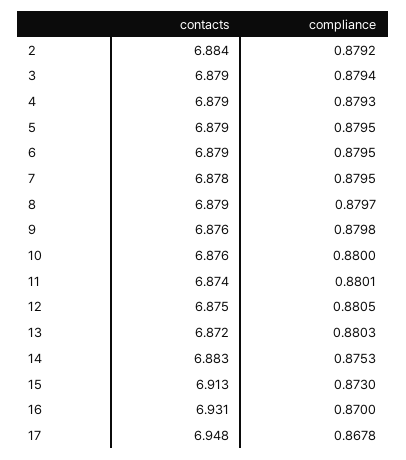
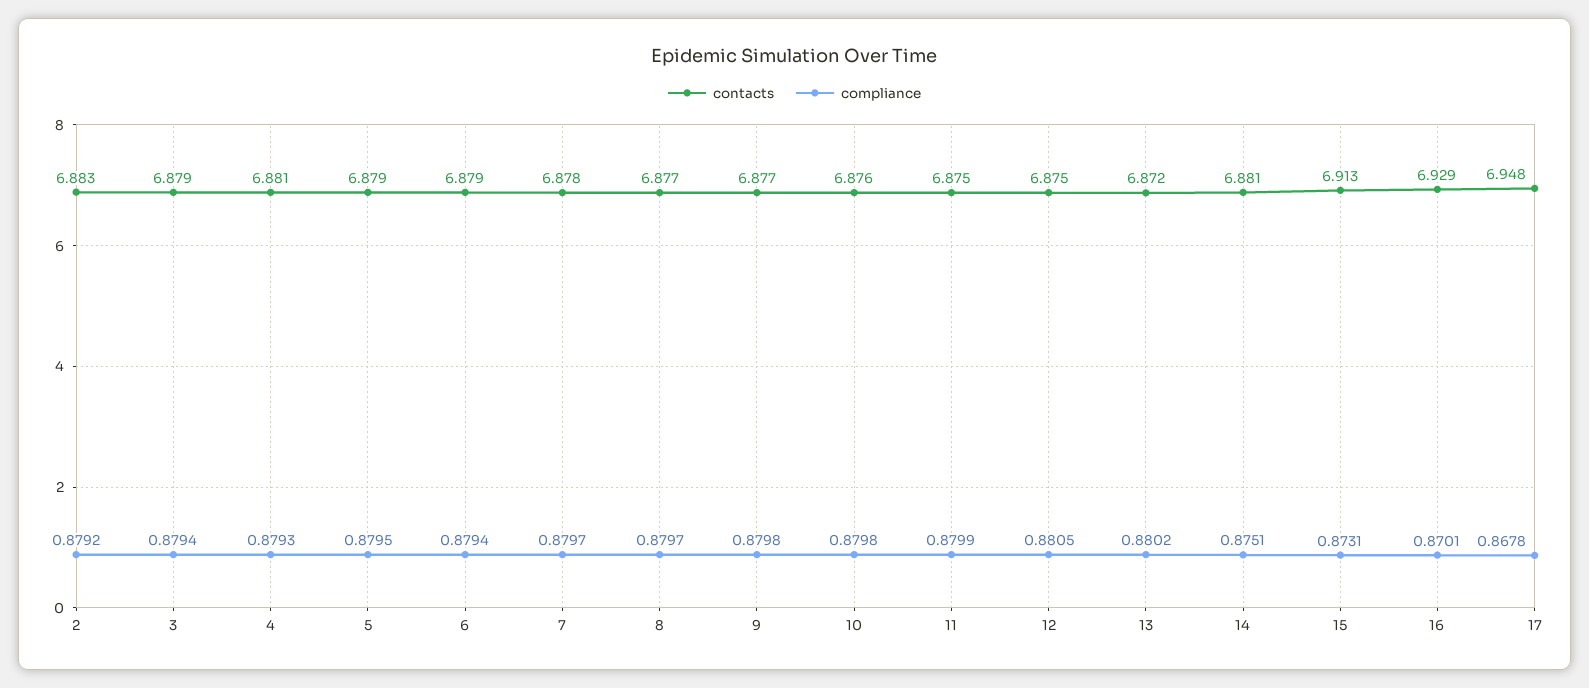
  {
    "contacts": {
-     "2": 6.884,
+     "2": 6.883,
      "3": 6.879,
-     "4": 6.879,
+     "4": 6.881,
      "5": 6.879,
      "6": 6.879,
      "7": 6.878,
-     "8": 6.879,
+     "8": 6.877,
-     "9": 6.876,
+     "9": 6.877,
      "10": 6.876,
-     "11": 6.874,
+     "11": 6.875,
      "12": 6.875,
      "13": 6.872,
-     "14": 6.883,
+     "14": 6.881,
      "15": 6.913,
-     "16": 6.931,
+     "16": 6.929,
      "17": 6.948
    },
    "compliance": {
      "2": 0.8792,
      "3": 0.8794,
      "4": 0.8793,
      "5": 0.8795,
-     "6": 0.8795,
+     "6": 0.8794,
-     "7": 0.8795,
+     "7": 0.8797,
      "8": 0.8797,
      "9": 0.8798,
-     "10": 0.88,
+     "10": 0.8798,
-     "11": 0.8801,
+     "11": 0.8799,
      "12": 0.8805,
-     "13": 0.8803,
+     "13": 0.8802,
-     "14": 0.8753,
+     "14": 0.8751,
-     "15": 0.873,
+     "15": 0.8731,
-     "16": 0.87,
+     "16": 0.8701,
      "17": 0.8678
    }
  }

